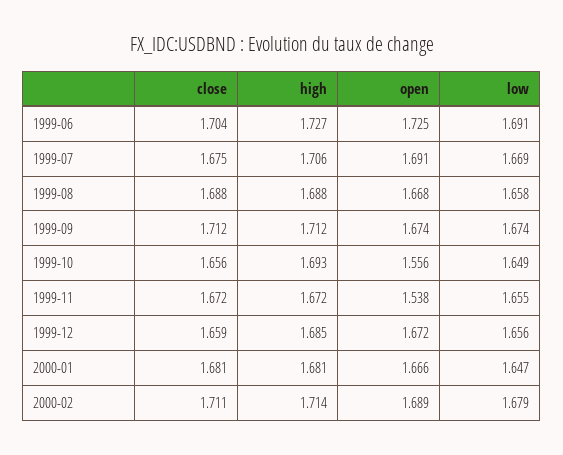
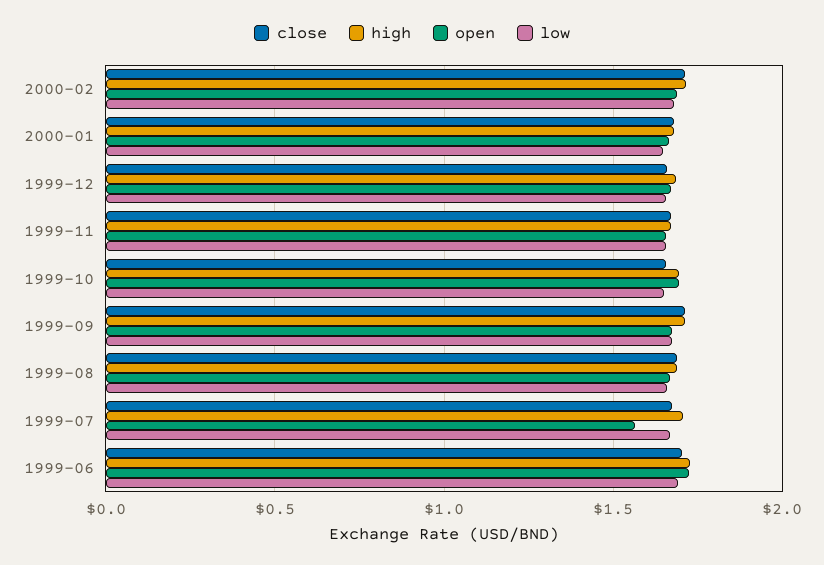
  {
    "close": {
      "1999-06": 1.704,
      "1999-07": 1.675,
      "1999-08": 1.688,
      "1999-09": 1.712,
      "1999-10": 1.656,
      "1999-11": 1.672,
      "1999-12": 1.659,
      "2000-01": 1.681,
      "2000-02": 1.711
    },
    "high": {
      "1999-06": 1.727,
      "1999-07": 1.706,
      "1999-08": 1.688,
      "1999-09": 1.712,
      "1999-10": 1.693,
      "1999-11": 1.672,
      "1999-12": 1.685,
      "2000-01": 1.681,
      "2000-02": 1.714
    },
    "open": {
      "1999-06": 1.725,
-     "1999-07": 1.691,
+     "1999-07": 1.55,
      "1999-08": 1.668,
      "1999-09": 1.674,
-     "1999-10": 1.556,
+     "1999-10": 1.7,
-     "1999-11": 1.538,
+     "1999-11": 1.65,
      "1999-12": 1.672,
      "2000-01": 1.666,
      "2000-02": 1.689
    },
    "low": {
      "1999-06": 1.691,
      "1999-07": 1.669,
      "1999-08": 1.658,
      "1999-09": 1.674,
      "1999-10": 1.649,
      "1999-11": 1.655,
      "1999-12": 1.656,
      "2000-01": 1.647,
      "2000-02": 1.679
    }
  }

